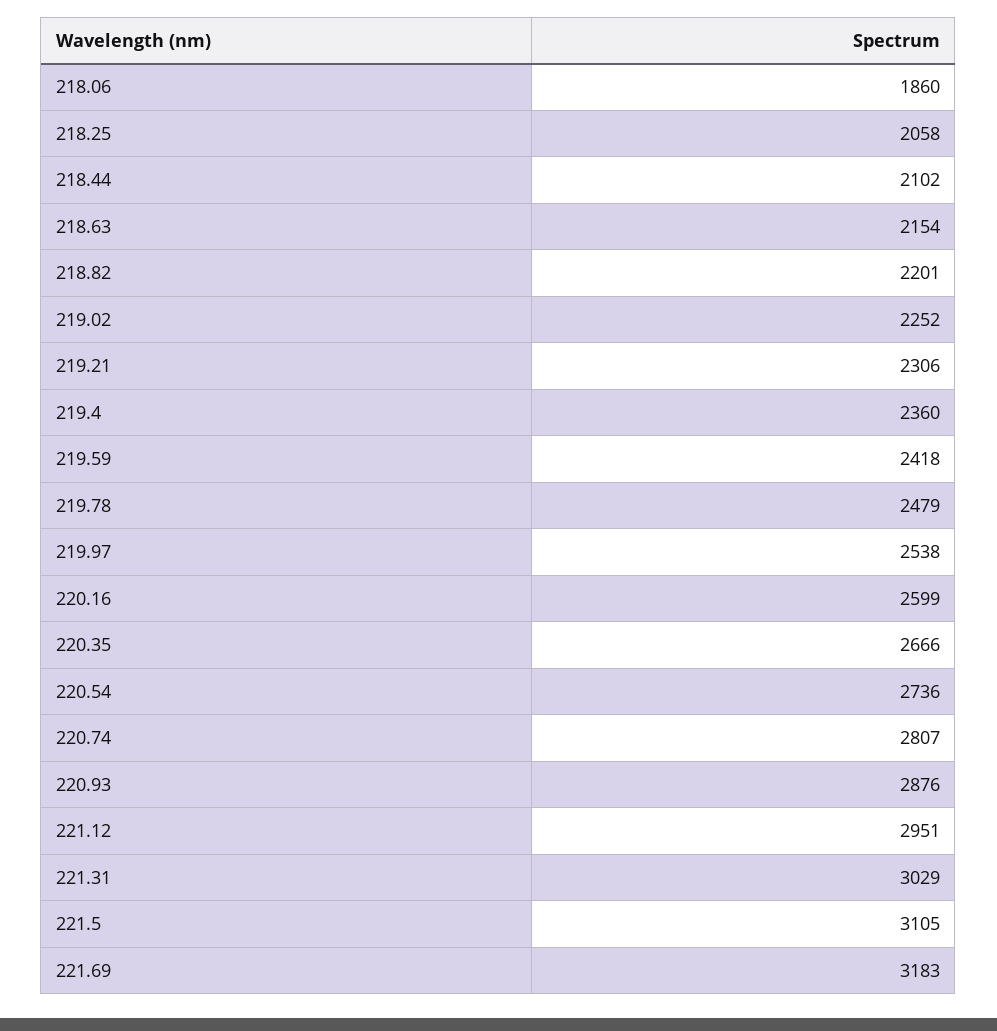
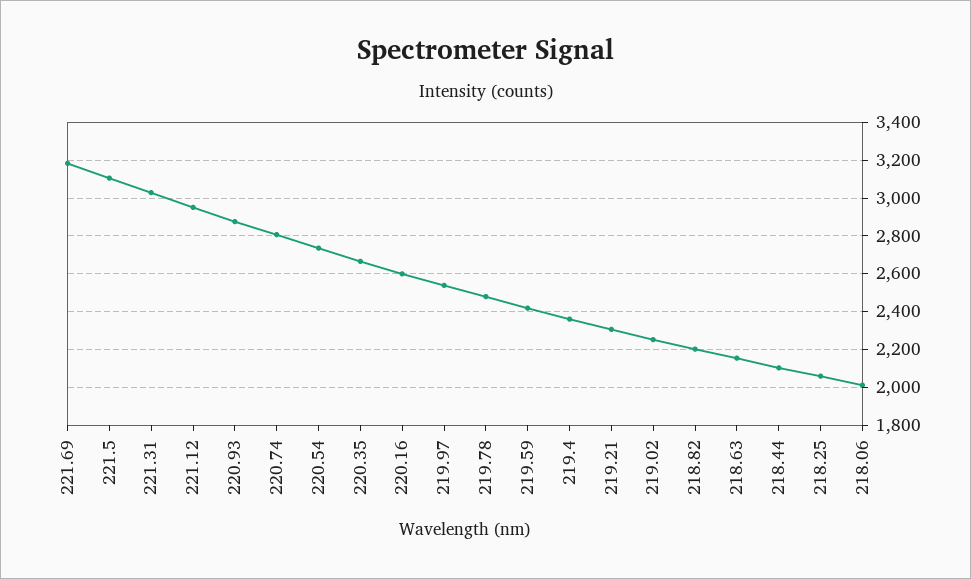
  {
-   "218.06": 1860,
+   "218.06": 2000,
    "218.25": 2058,
    "218.44": 2102,
    "218.63": 2154,
    "218.82": 2201,
    "219.02": 2252,
    "219.21": 2306,
    "219.4": 2360,
    "219.59": 2418,
    "219.78": 2479,
    "219.97": 2538,
    "220.16": 2599,
    "220.35": 2666,
    "220.54": 2736,
    "220.74": 2807,
    "220.93": 2876,
    "221.12": 2951,
    "221.31": 3029,
    "221.5": 3105,
    "221.69": 3183
  }

